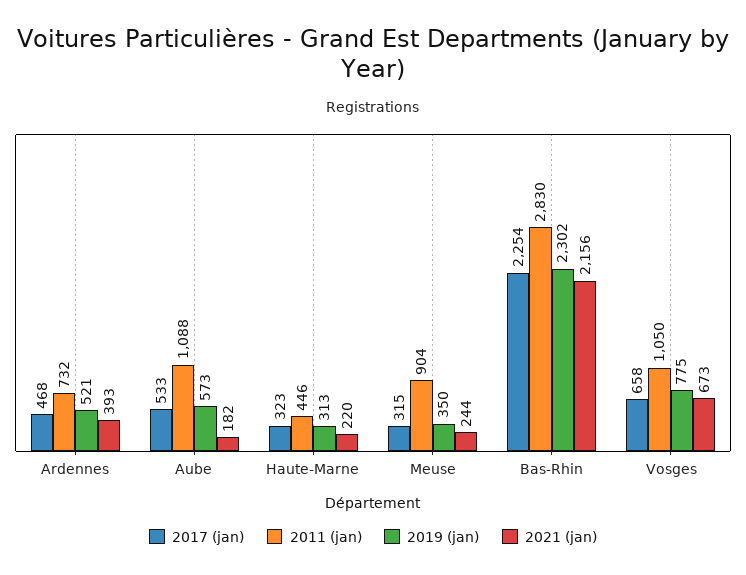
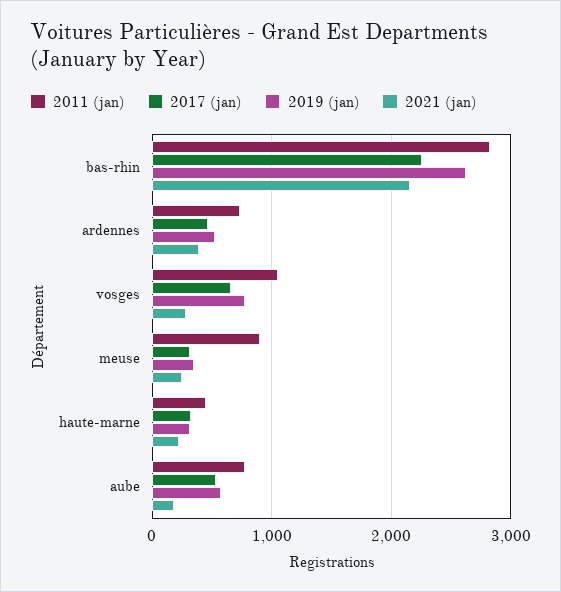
  {
    "2017 (jan)": {
      "Ardennes": 468,
      "Aube": 533,
      "Haute-Marne": 323,
      "Meuse": 315,
      "Bas-Rhin": 2254,
      "Vosges": 658
    },
    "2011 (jan)": {
      "Ardennes": 732,
-     "Aube": 1088,
+     "Aube": 800,
      "Haute-Marne": 446,
      "Meuse": 904,
      "Bas-Rhin": 2830,
      "Vosges": 1050
    },
    "2019 (jan)": {
      "Ardennes": 521,
      "Aube": 573,
      "Haute-Marne": 313,
      "Meuse": 350,
-     "Bas-Rhin": 2302,
+     "Bas-Rhin": 2600,
      "Vosges": 775
    },
    "2021 (jan)": {
      "Ardennes": 393,
      "Aube": 182,
      "Haute-Marne": 220,
      "Meuse": 244,
      "Bas-Rhin": 2156,
-     "Vosges": 673
+     "Vosges": 300
    }
  }

